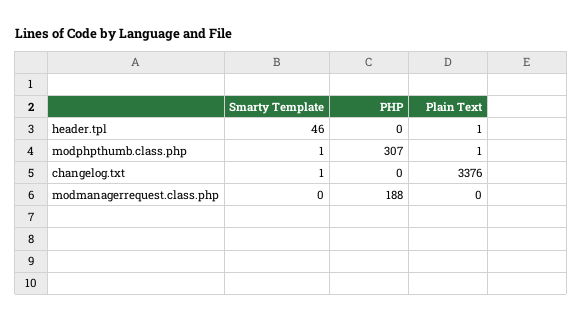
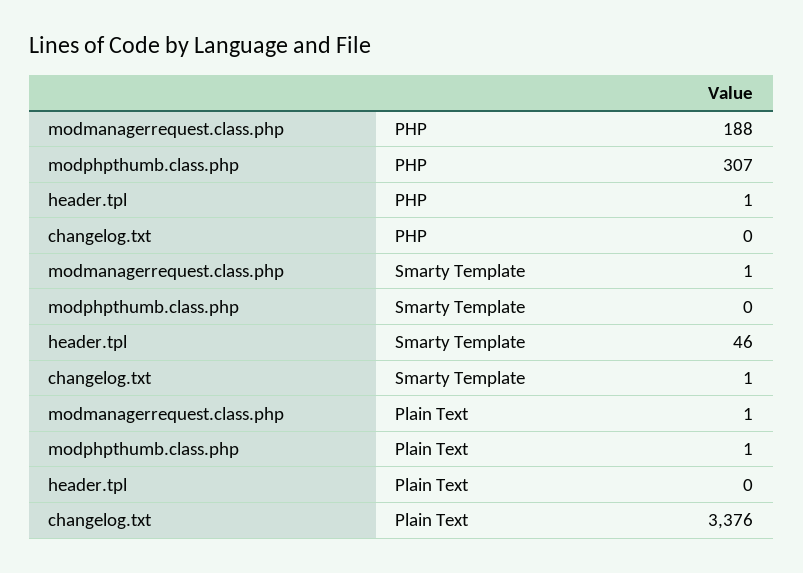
  {
    "Smarty Template": {
      "header.tpl": 46,
-     "modphpthumb.class.php": 1,
+     "modphpthumb.class.php": 0,
      "changelog.txt": 1,
-     "modmanagerrequest.class.php": 0
+     "modmanagerrequest.class.php": 1
    },
    "PHP": {
-     "header.tpl": 0,
+     "header.tpl": 1,
      "modphpthumb.class.php": 307,
      "changelog.txt": 0,
      "modmanagerrequest.class.php": 188
    },
    "Plain Text": {
-     "header.tpl": 1,
+     "header.tpl": 0,
      "modphpthumb.class.php": 1,
      "changelog.txt": 3376,
-     "modmanagerrequest.class.php": 0
+     "modmanagerrequest.class.php": 1
    }
  }

